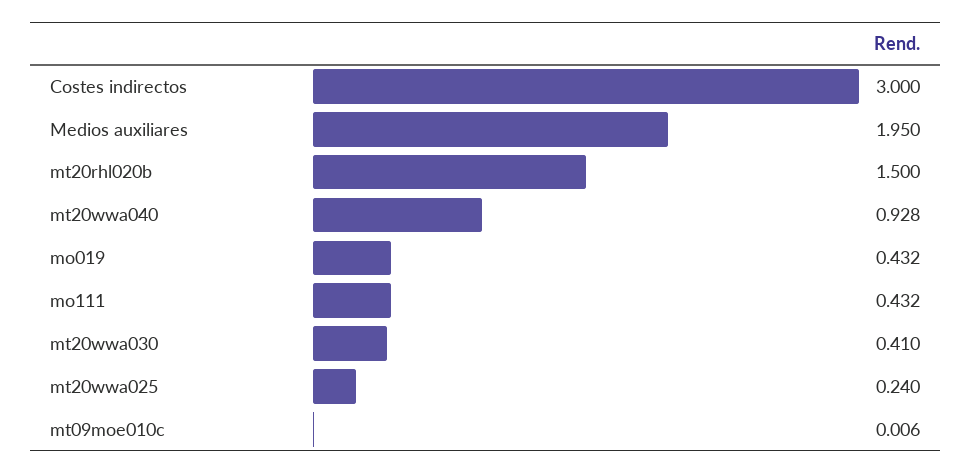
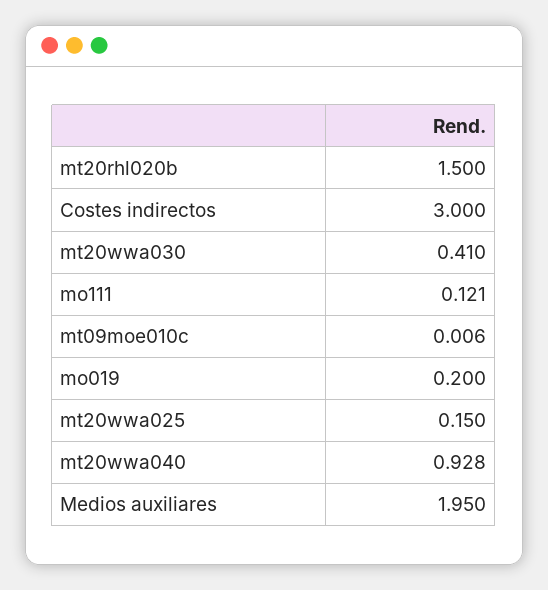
  {
    "Costes indirectos": 3,
    "Medios auxiliares": 1.95,
    "mt20rhl020b": 1.5,
    "mt20wwa040": 0.928,
-   "mo019": 0.432,
+   "mo019": 0.2,
-   "mo111": 0.432,
+   "mo111": 0.121,
    "mt20wwa030": 0.41,
-   "mt20wwa025": 0.24,
+   "mt20wwa025": 0.15,
    "mt09moe010c": 0.006
  }

